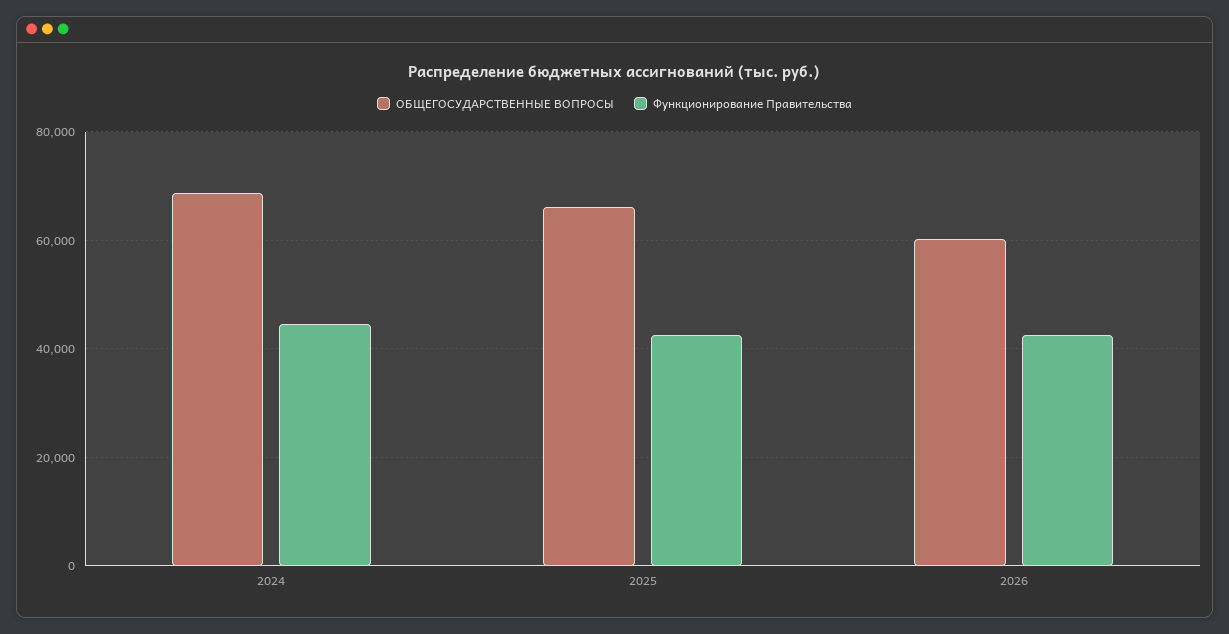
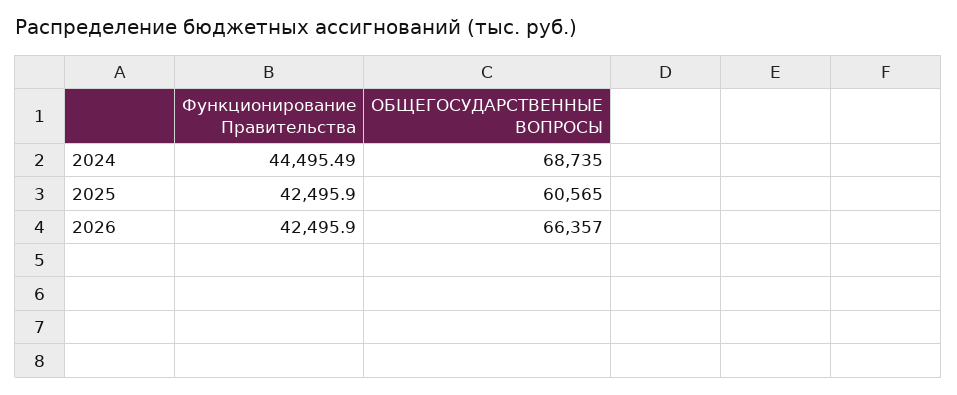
  {
    "ОБЩЕГОСУДАРСТВЕННЫЕ ВОПРОСЫ": {
      "2024": 68735,
-     "2025": 66000,
+     "2025": 60565,
-     "2026": 60000
+     "2026": 66357
    },
    "Функционирование Правительства": {
      "2024": 44495.49,
      "2025": 42495.9,
      "2026": 42495.9
    }
  }

